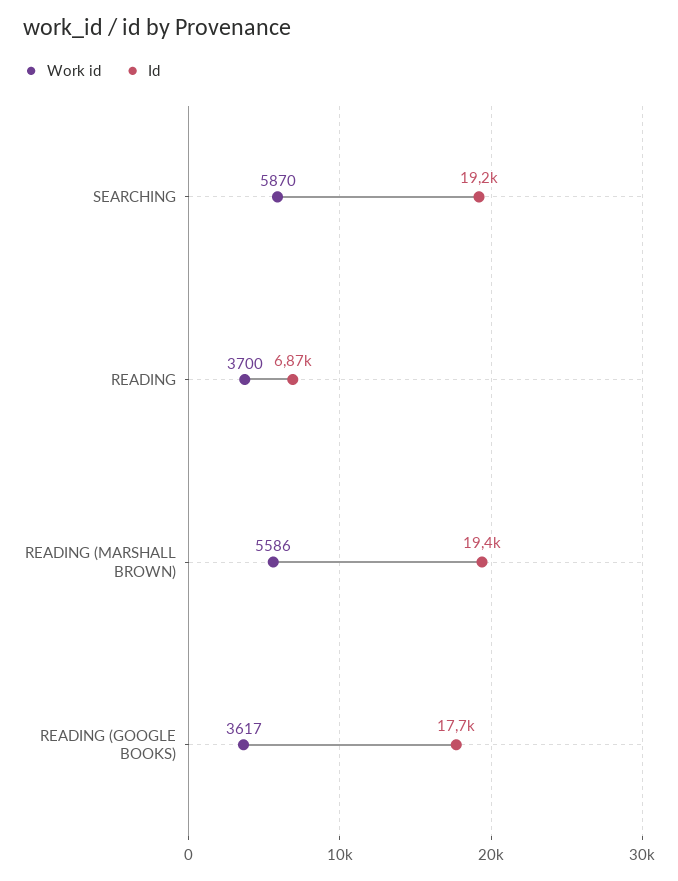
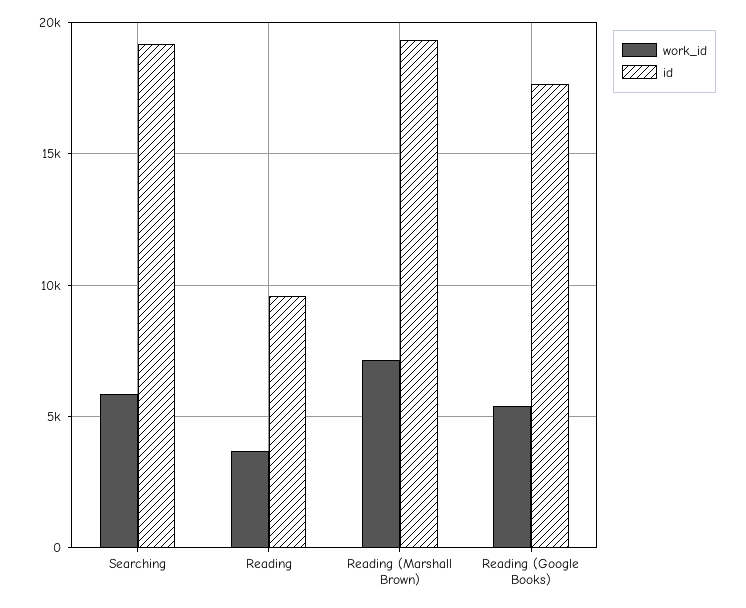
  {
    "Work id": {
      "SEARCHING": 5870,
      "READING": 3700,
-     "READING (MARSHALL BROWN)": 5586,
+     "READING (MARSHALL BROWN)": 7000,
-     "READING (GOOGLE BOOKS)": 3617
+     "READING (GOOGLE BOOKS)": 5500
    },
    "Id": {
      "SEARCHING": 19200,
-     "READING": 6870,
+     "READING": 9500,
      "READING (MARSHALL BROWN)": 19400,
      "READING (GOOGLE BOOKS)": 17700
    }
  }

